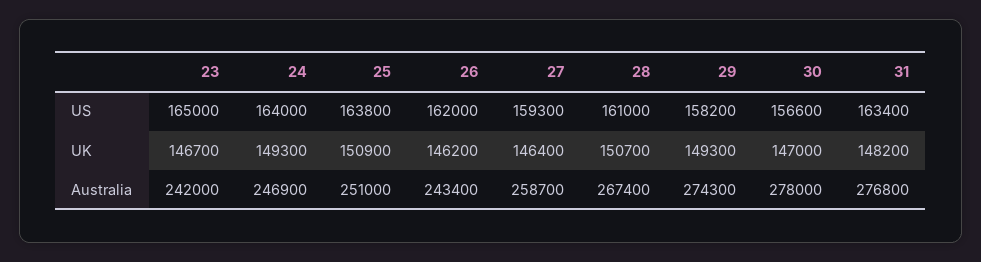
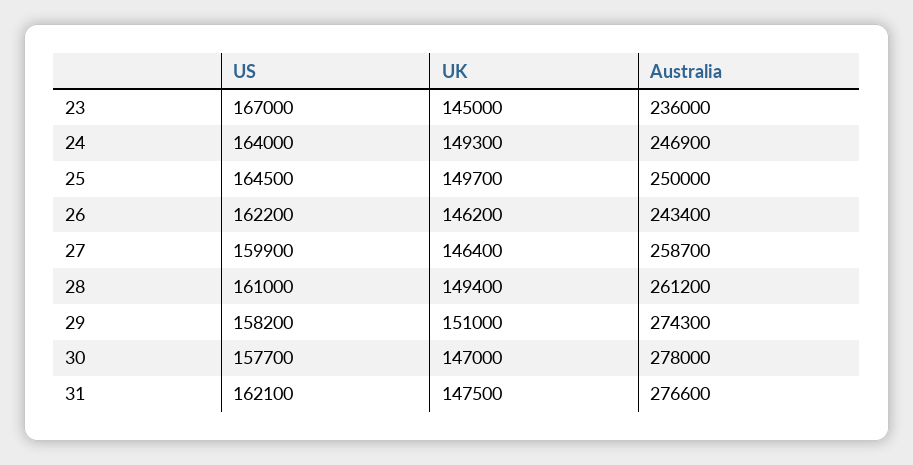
  {
    "23": {
-     "US": 165000,
+     "US": 167000,
-     "UK": 146700,
+     "UK": 145000,
-     "Australia": 242000
+     "Australia": 236000
    },
    "24": {
      "US": 164000,
      "UK": 149300,
      "Australia": 246900
    },
    "25": {
-     "US": 163800,
+     "US": 164500,
-     "UK": 150900,
+     "UK": 149700,
-     "Australia": 251000
+     "Australia": 250000
    },
    "26": {
-     "US": 162000,
+     "US": 162200,
      "UK": 146200,
      "Australia": 243400
    },
    "27": {
-     "US": 159300,
+     "US": 159900,
      "UK": 146400,
      "Australia": 258700
    },
    "28": {
      "US": 161000,
-     "UK": 150700,
+     "UK": 149400,
-     "Australia": 267400
+     "Australia": 261200
    },
    "29": {
      "US": 158200,
-     "UK": 149300,
+     "UK": 151000,
      "Australia": 274300
    },
    "30": {
-     "US": 156600,
+     "US": 157700,
      "UK": 147000,
      "Australia": 278000
    },
    "31": {
-     "US": 163400,
+     "US": 162100,
-     "UK": 148200,
+     "UK": 147500,
-     "Australia": 276800
+     "Australia": 276600
    }
  }

